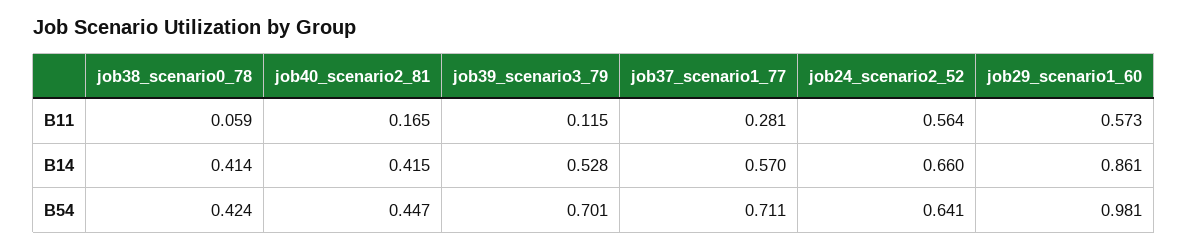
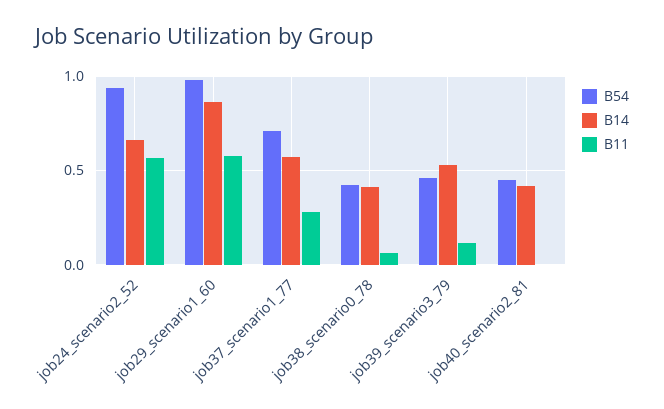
  {
    "B11": {
      "job38_scenario0_78": 0.059,
-     "job40_scenario2_81": 0.165,
+     "job40_scenario2_81": 0,
      "job39_scenario3_79": 0.115,
      "job37_scenario1_77": 0.281,
      "job24_scenario2_52": 0.564,
      "job29_scenario1_60": 0.573
    },
    "B14": {
      "job38_scenario0_78": 0.414,
      "job40_scenario2_81": 0.415,
      "job39_scenario3_79": 0.528,
      "job37_scenario1_77": 0.57,
      "job24_scenario2_52": 0.66,
      "job29_scenario1_60": 0.861
    },
    "B54": {
      "job38_scenario0_78": 0.424,
      "job40_scenario2_81": 0.447,
-     "job39_scenario3_79": 0.701,
+     "job39_scenario3_79": 0.45,
      "job37_scenario1_77": 0.711,
-     "job24_scenario2_52": 0.641,
+     "job24_scenario2_52": 0.95,
      "job29_scenario1_60": 0.981
    }
  }

